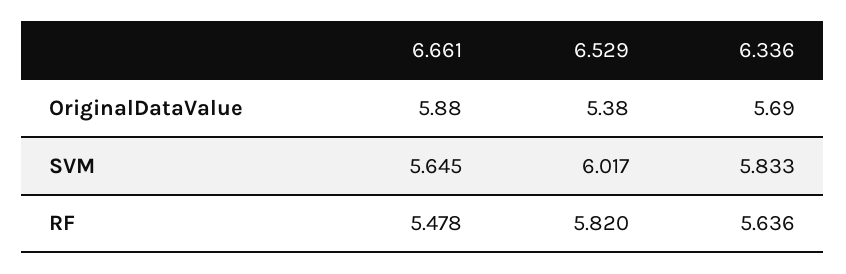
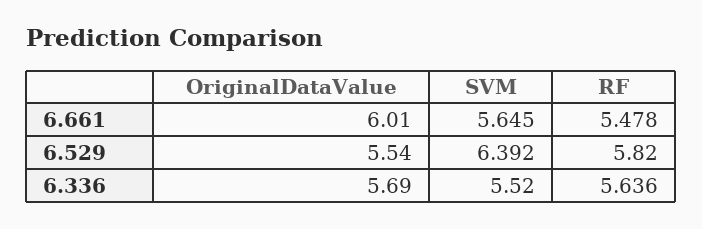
  {
    "6.661": {
-     "OriginalDataValue": 5.88,
+     "OriginalDataValue": 6.01,
      "SVM": 5.645,
      "RF": 5.478
    },
    "6.529": {
-     "OriginalDataValue": 5.38,
+     "OriginalDataValue": 5.54,
-     "SVM": 6.017,
+     "SVM": 6.392,
      "RF": 5.82
    },
    "6.336": {
      "OriginalDataValue": 5.69,
-     "SVM": 5.833,
+     "SVM": 5.52,
      "RF": 5.636
    }
  }

